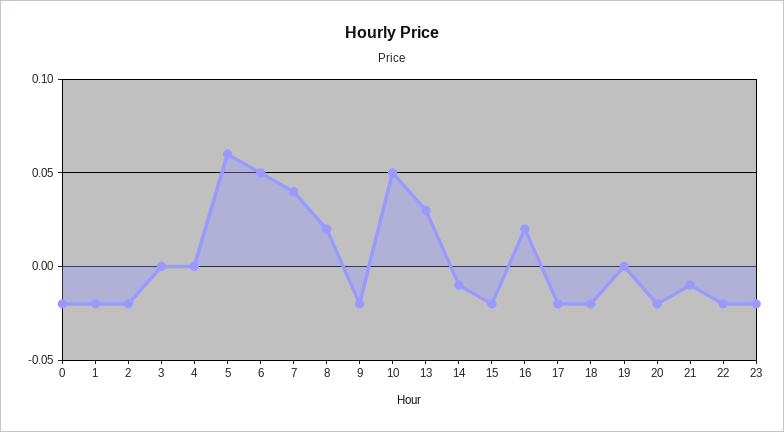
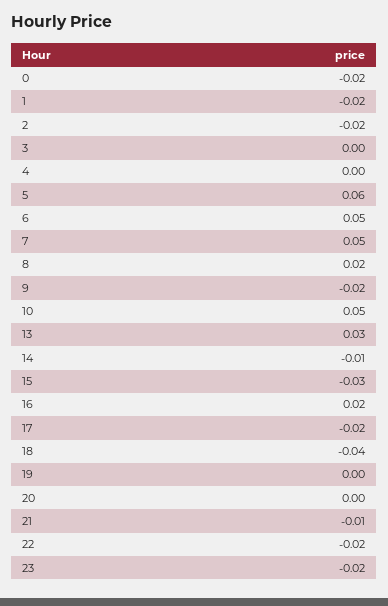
  {
    "0": -0.02,
    "1": -0.02,
    "2": -0.02,
    "3": 0,
    "4": 0,
    "5": 0.06,
    "6": 0.05,
-   "7": 0.04,
+   "7": 0.05,
    "8": 0.02,
    "9": -0.02,
    "10": 0.05,
    "13": 0.03,
    "14": -0.01,
-   "15": -0.02,
+   "15": -0.03,
    "16": 0.02,
    "17": -0.02,
-   "18": -0.02,
+   "18": -0.04,
    "19": 0,
-   "20": -0.02,
+   "20": 0,
    "21": -0.01,
    "22": -0.02,
    "23": -0.02
  }

